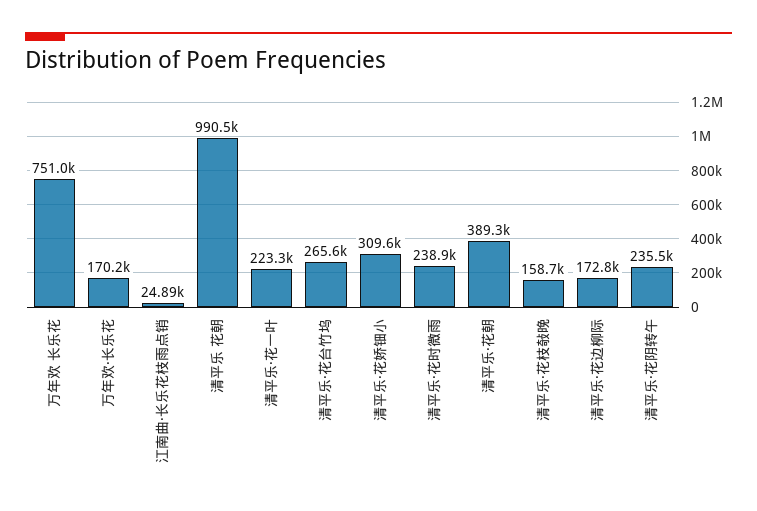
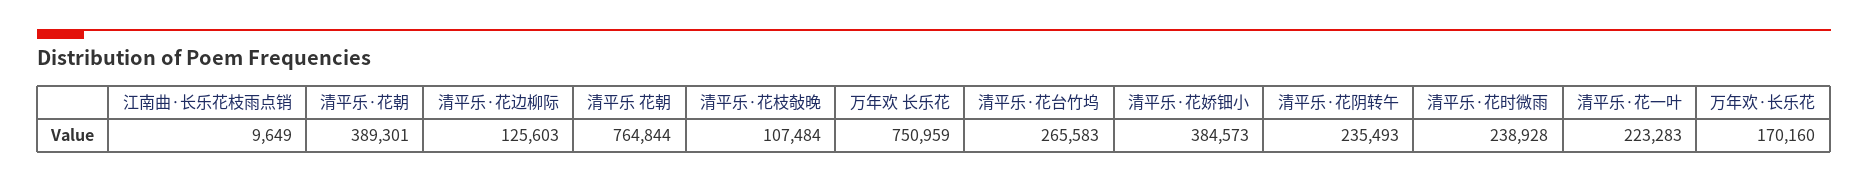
  {
    "万年欢 长乐花": 750959,
    "万年欢·长乐花": 170160,
-   "江南曲·长乐花枝雨点销": 24890,
+   "江南曲·长乐花枝雨点销": 9649,
-   "清平乐 花朝": 990500,
+   "清平乐 花朝": 764844,
    "清平乐·花一叶": 223283,
    "清平乐·花台竹坞": 265583,
-   "清平乐·花娇钿小": 309600,
+   "清平乐·花娇钿小": 384573,
    "清平乐·花时微雨": 238928,
    "清平乐·花朝": 389301,
-   "清平乐·花枝敧晚": 158700,
+   "清平乐·花枝敧晚": 107484,
-   "清平乐·花边柳际": 172800,
+   "清平乐·花边柳际": 125603,
    "清平乐·花阴转午": 235493
  }

